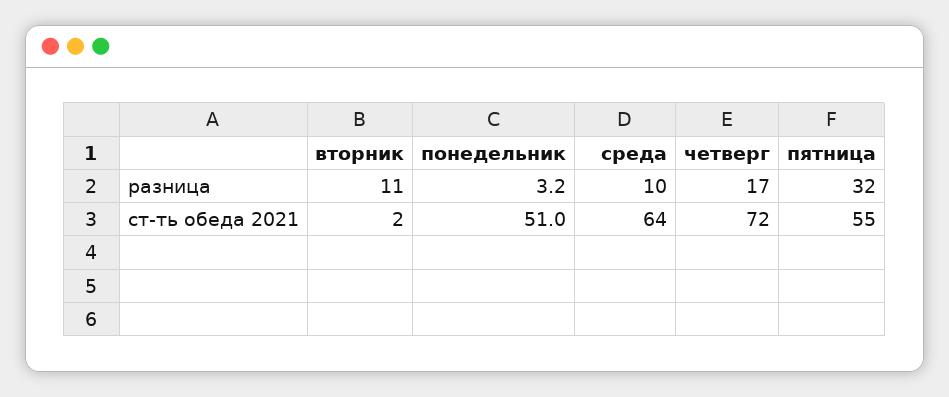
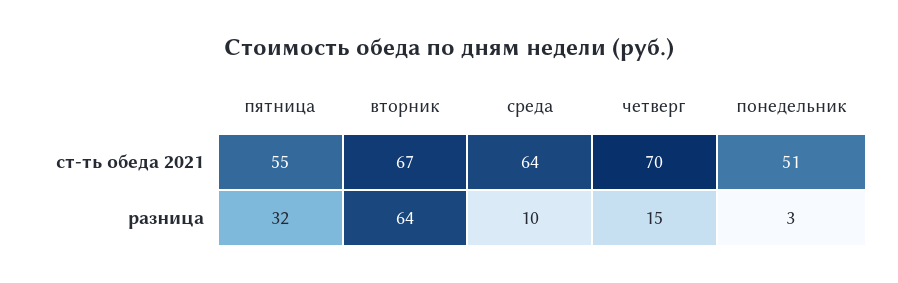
  {
    "вторник": {
-     "разница": 11,
+     "разница": 64,
-     "ст-ть обеда 2021": 2
+     "ст-ть обеда 2021": 67
    },
    "понедельник": {
      "разница": 3.2,
      "ст-ть обеда 2021": 51
    },
    "среда": {
      "разница": 10,
      "ст-ть обеда 2021": 64
    },
    "четверг": {
-     "разница": 17,
+     "разница": 15,
-     "ст-ть обеда 2021": 72
+     "ст-ть обеда 2021": 70
    },
    "пятница": {
      "разница": 32,
      "ст-ть обеда 2021": 55
    }
  }

